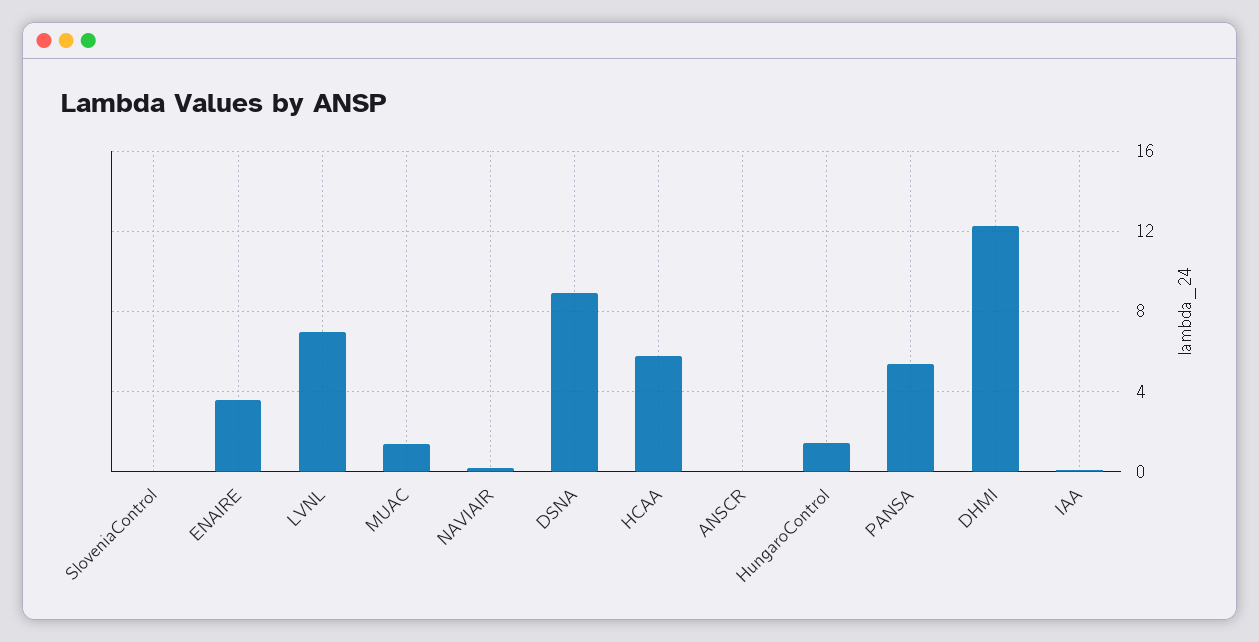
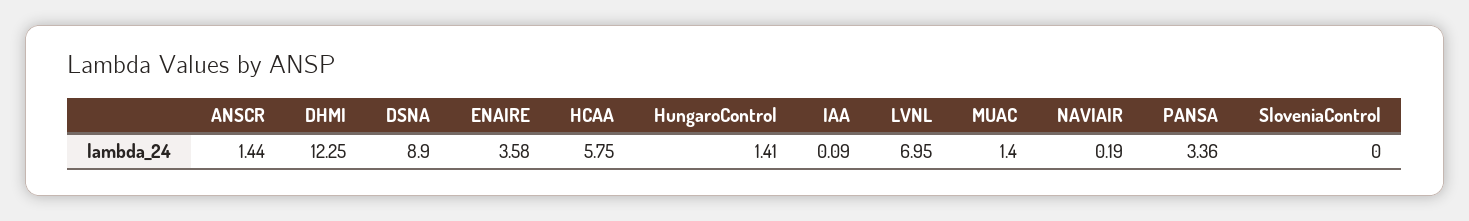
  {
    "SloveniaControl": 0,
    "ENAIRE": 3.58,
    "LVNL": 6.95,
    "MUAC": 1.4,
    "NAVIAIR": 0.19,
    "DSNA": 8.9,
    "HCAA": 5.75,
-   "ANSCR": 0,
+   "ANSCR": 1.44,
    "HungaroControl": 1.41,
-   "PANSA": 5.5,
+   "PANSA": 3.36,
    "DHMI": 12.25,
    "IAA": 0.09
  }

